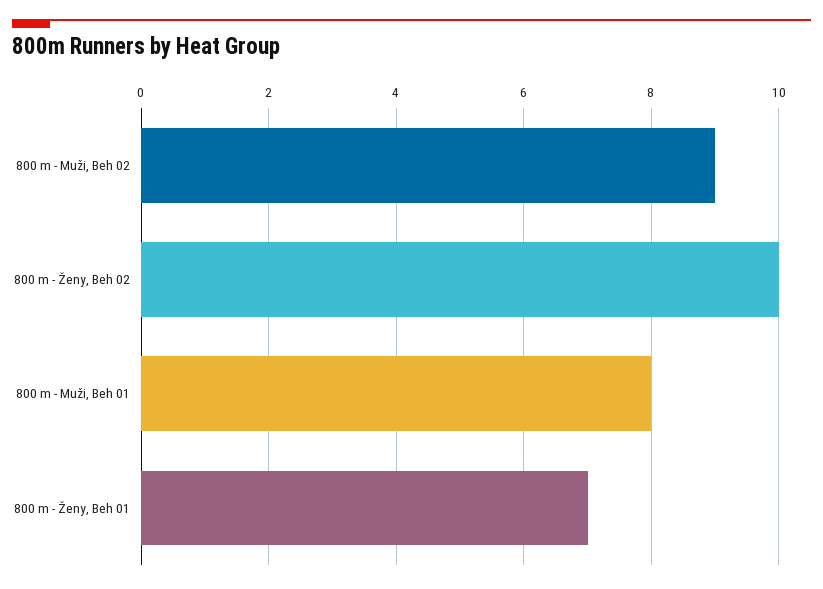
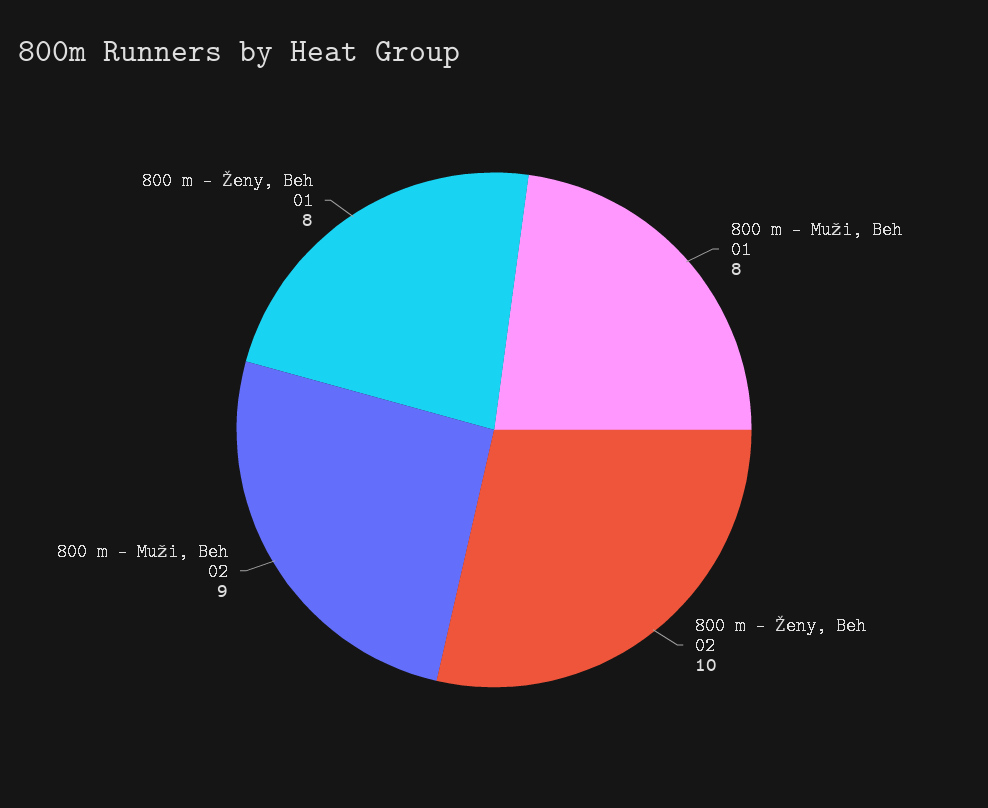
  {
    "800 m - Muži, Beh 02": 9,
    "800 m - Ženy, Beh 02": 10,
    "800 m - Muži, Beh 01": 8,
-   "800 m - Ženy, Beh 01": 7
+   "800 m - Ženy, Beh 01": 8
  }

